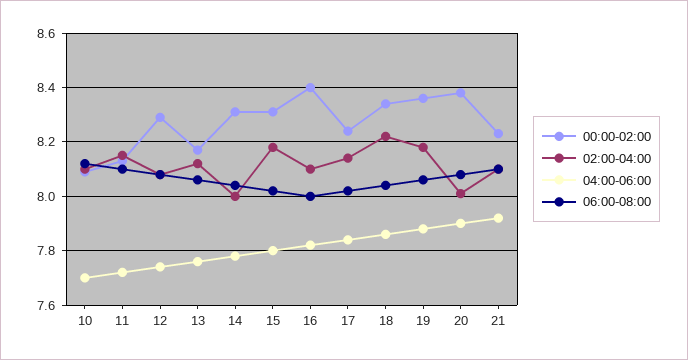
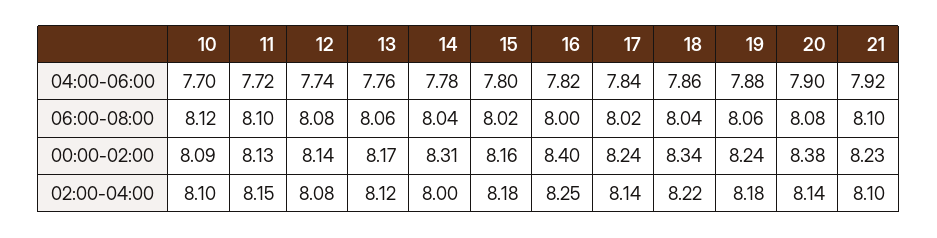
  {
    "00:00-02:00": {
      "10": 8.09,
      "11": 8.13,
-     "12": 8.3,
+     "12": 8.14,
      "13": 8.17,
      "14": 8.31,
-     "15": 8.3,
+     "15": 8.16,
      "16": 8.4,
      "17": 8.24,
      "18": 8.34,
-     "19": 8.35,
+     "19": 8.24,
      "20": 8.38,
      "21": 8.23
    },
    "02:00-04:00": {
      "10": 8.1,
      "11": 8.15,
      "12": 8.08,
      "13": 8.12,
      "14": 8,
      "15": 8.18,
-     "16": 8.1,
+     "16": 8.25,
      "17": 8.14,
      "18": 8.22,
      "19": 8.18,
-     "20": 8,
+     "20": 8.14,
      "21": 8.1
    },
    "04:00-06:00": {
      "10": 7.7,
      "11": 7.72,
      "12": 7.74,
      "13": 7.76,
      "14": 7.78,
      "15": 7.8,
      "16": 7.82,
      "17": 7.84,
      "18": 7.86,
      "19": 7.88,
      "20": 7.9,
      "21": 7.92
    },
    "06:00-08:00": {
      "10": 8.12,
      "11": 8.1,
      "12": 8.08,
      "13": 8.06,
      "14": 8.04,
      "15": 8.02,
      "16": 8,
      "17": 8.02,
      "18": 8.04,
      "19": 8.06,
      "20": 8.08,
      "21": 8.1
    }
  }

